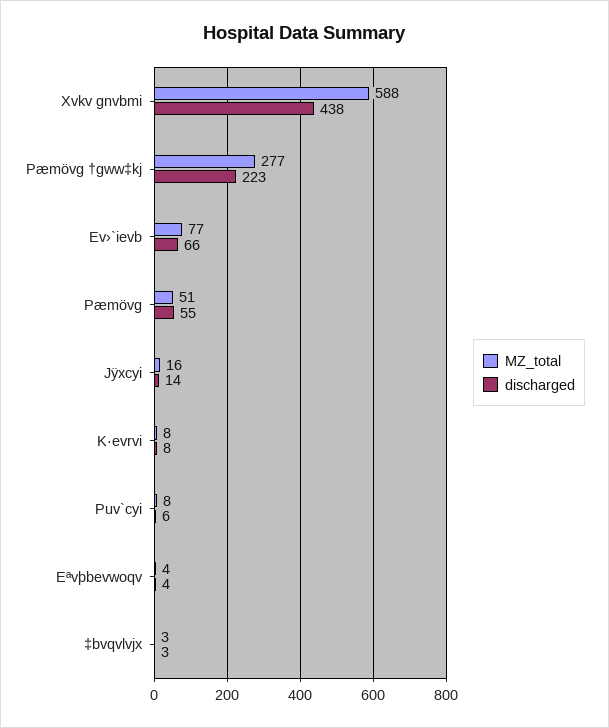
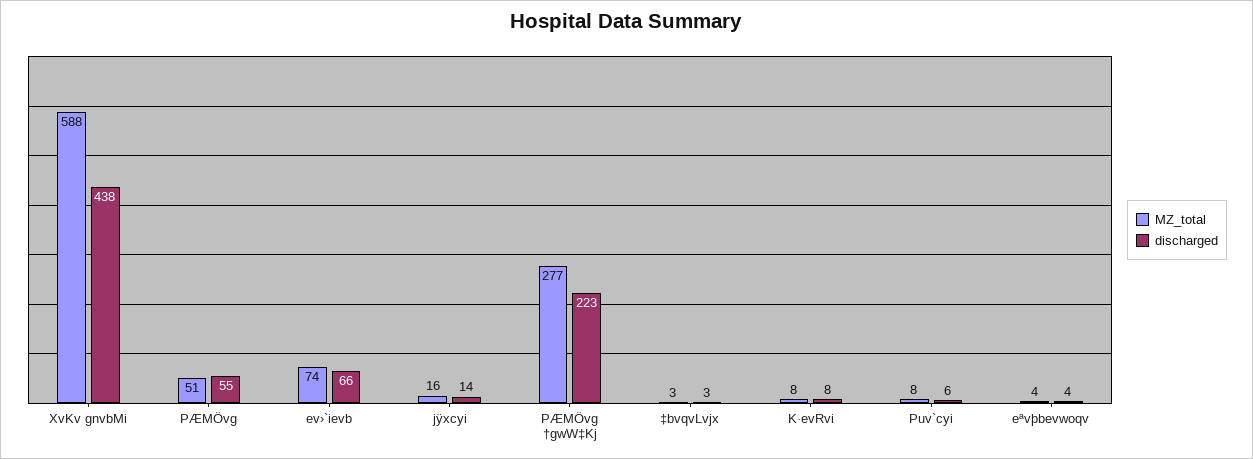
  {
    "MZ_total": {
      "Xvkv gnvbmi": 588,
      "Pæmövg †gww‡kj": 277,
-     "Ev›`ievb": 77,
+     "Ev›`ievb": 74,
      "Pæmövg": 51,
      "Jÿxcyi": 16,
      "K·evrvi": 8,
      "Puv`cyi": 8,
      "Eªvþbevwoqv": 4,
      "‡bvqvlvjx": 3
    },
    "discharged": {
      "Xvkv gnvbmi": 438,
      "Pæmövg †gww‡kj": 223,
      "Ev›`ievb": 66,
      "Pæmövg": 55,
      "Jÿxcyi": 14,
      "K·evrvi": 8,
      "Puv`cyi": 6,
      "Eªvþbevwoqv": 4,
      "‡bvqvlvjx": 3
    }
  }

